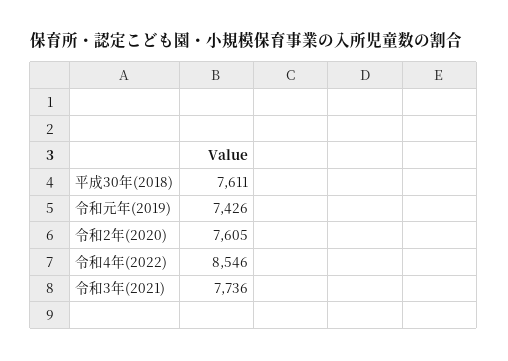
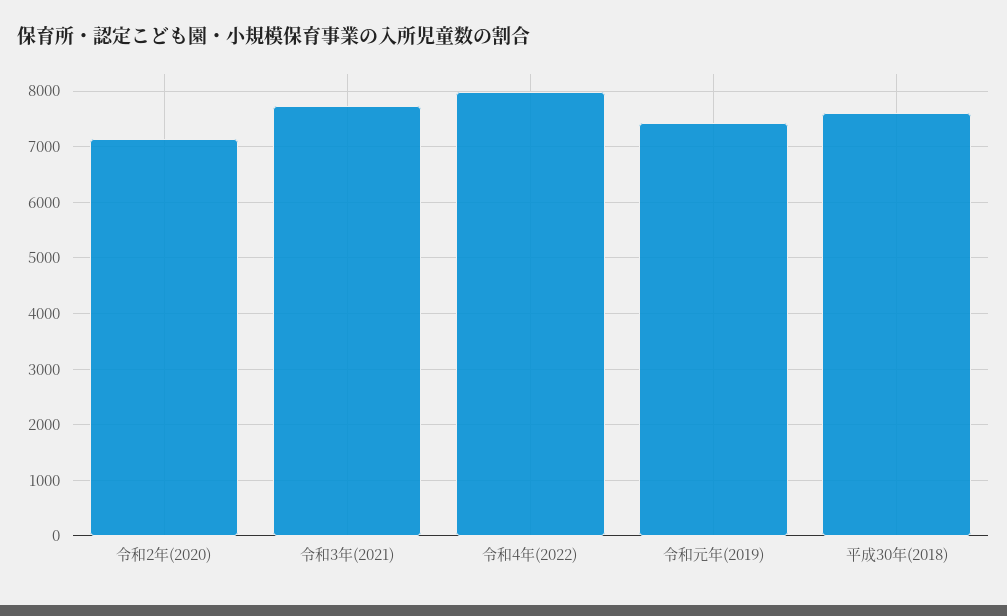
  {
    "平成30年(2018)": 7611,
    "令和元年(2019)": 7426,
-   "令和2年(2020)": 7605,
+   "令和2年(2020)": 7200,
-   "令和4年(2022)": 8546,
+   "令和4年(2022)": 8000,
    "令和3年(2021)": 7736
  }

